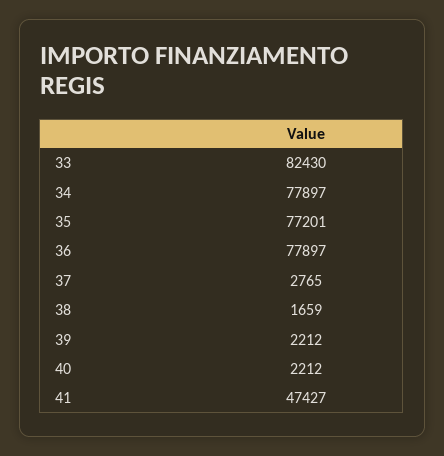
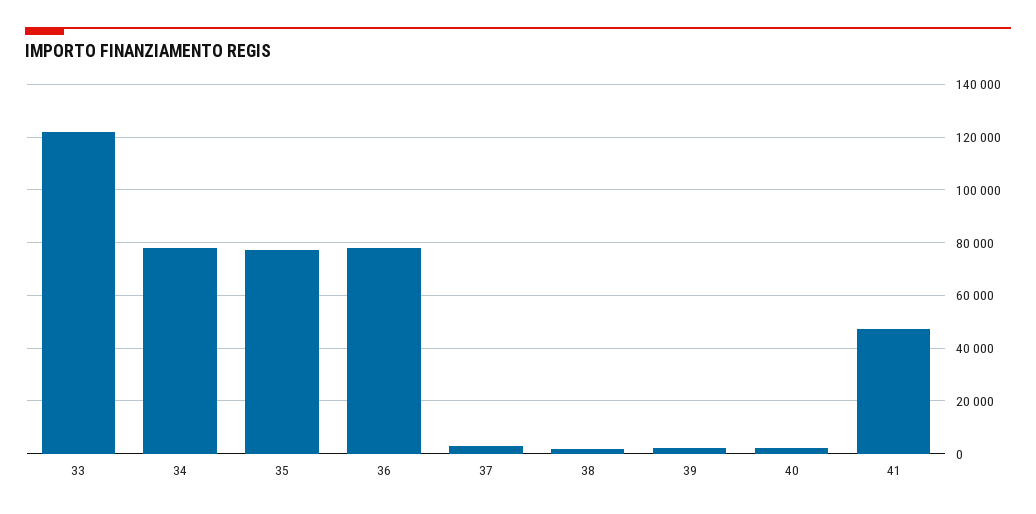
  {
-   "33": 82430,
+   "33": 122500,
    "34": 77897,
    "35": 77201,
    "36": 77897,
    "37": 2765,
    "38": 1659,
    "39": 2212,
    "40": 2212,
    "41": 47427
  }

